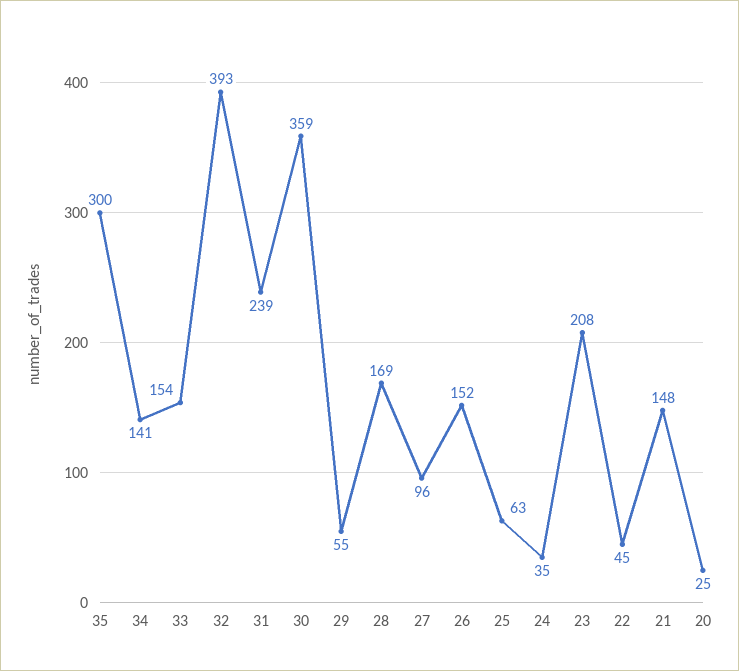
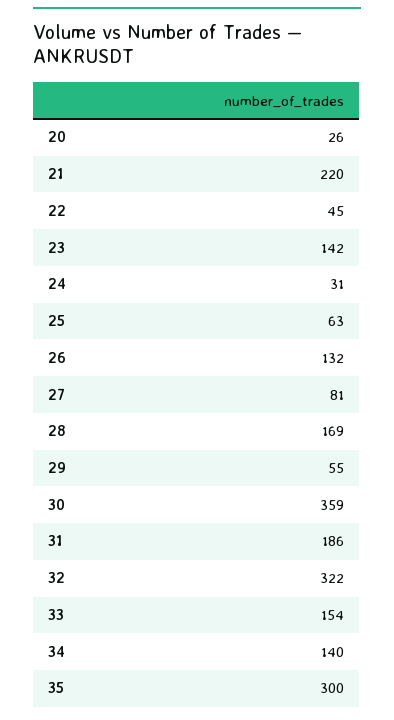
  {
    "35": 300,
-   "34": 141,
+   "34": 140,
    "33": 154,
-   "32": 393,
+   "32": 322,
-   "31": 239,
+   "31": 186,
    "30": 359,
    "29": 55,
    "28": 169,
-   "27": 96,
+   "27": 81,
-   "26": 152,
+   "26": 132,
    "25": 63,
-   "24": 35,
+   "24": 31,
-   "23": 208,
+   "23": 142,
    "22": 45,
-   "21": 148,
+   "21": 220,
-   "20": 25
+   "20": 26
  }

